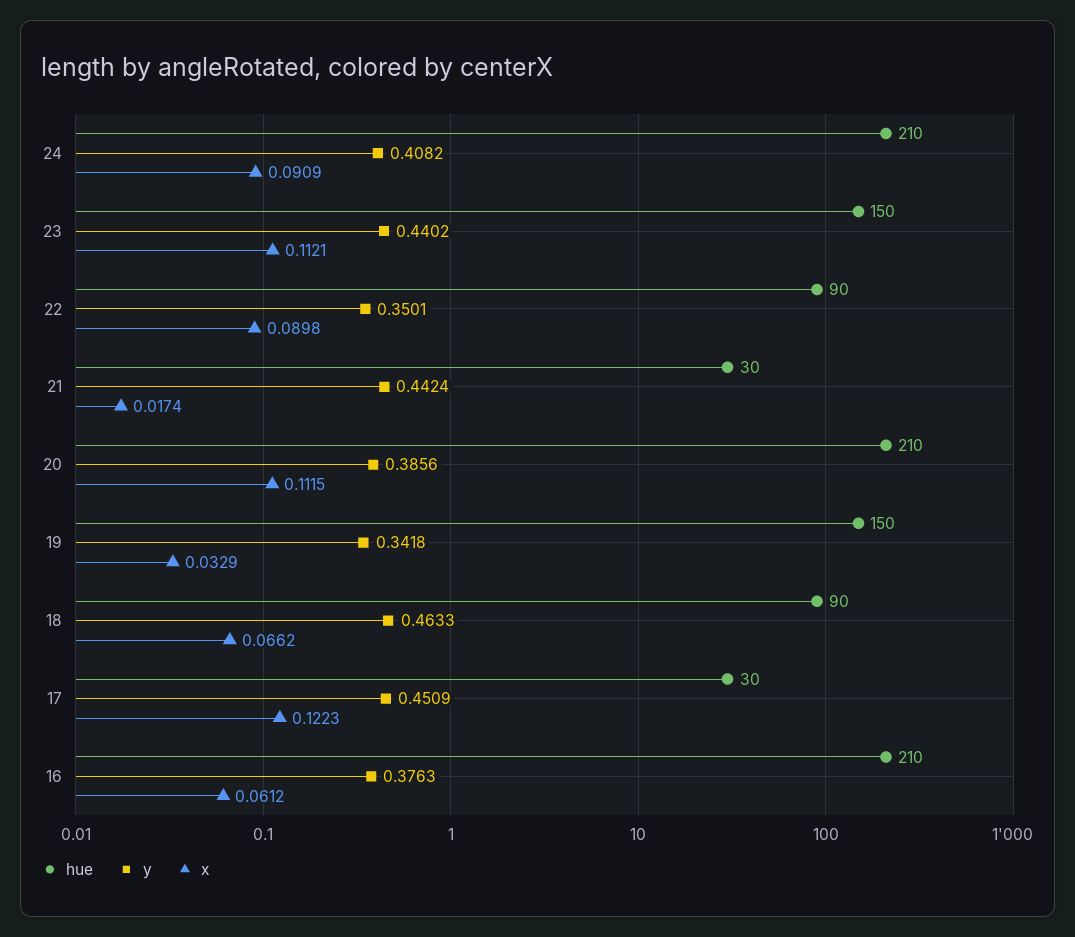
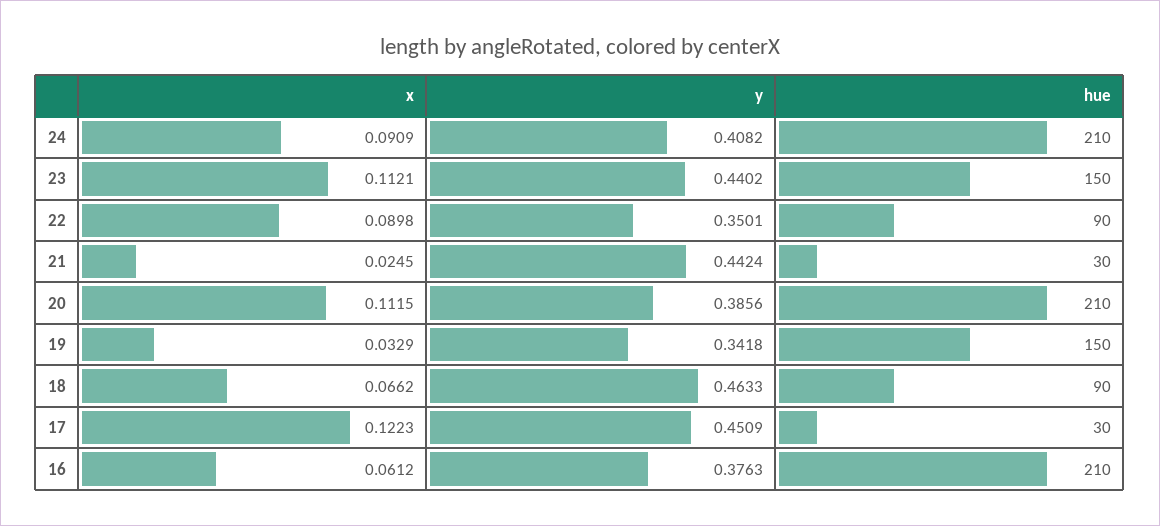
  {
    "hue": {
      "24": 210,
      "23": 150,
      "22": 90,
      "21": 30,
      "20": 210,
      "19": 150,
      "18": 90,
      "17": 30,
      "16": 210
    },
    "y": {
      "24": 0.4082,
      "23": 0.4402,
      "22": 0.3501,
      "21": 0.4424,
      "20": 0.3856,
      "19": 0.3418,
      "18": 0.4633,
      "17": 0.4509,
      "16": 0.3763
    },
    "x": {
      "24": 0.0909,
      "23": 0.1121,
      "22": 0.0898,
-     "21": 0.0174,
+     "21": 0.0245,
      "20": 0.1115,
      "19": 0.0329,
      "18": 0.0662,
      "17": 0.1223,
      "16": 0.0612
    }
  }

